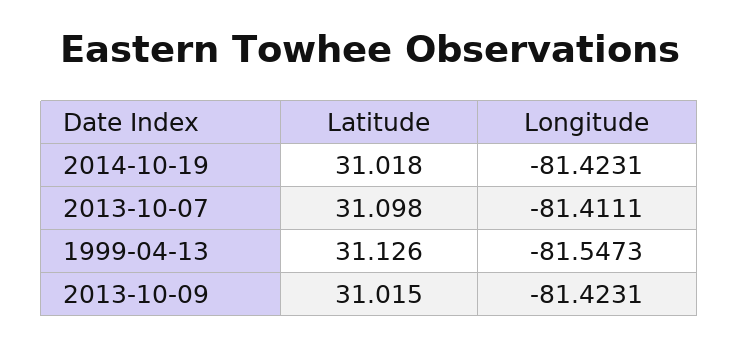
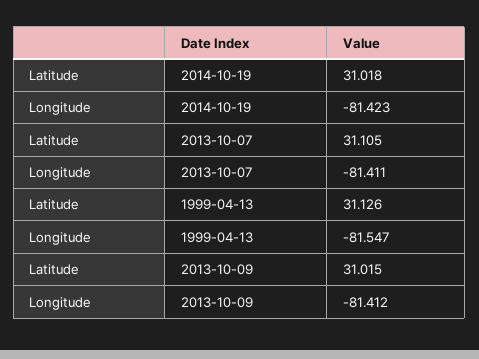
  {
    "Latitude": {
      "2014-10-19": 31.018,
-     "2013-10-07": 31.098,
+     "2013-10-07": 31.105,
      "1999-04-13": 31.126,
      "2013-10-09": 31.015
    },
    "Longitude": {
      "2014-10-19": -81.4231,
      "2013-10-07": -81.4111,
      "1999-04-13": -81.5473,
-     "2013-10-09": -81.4231
+     "2013-10-09": -81.412
    }
  }

